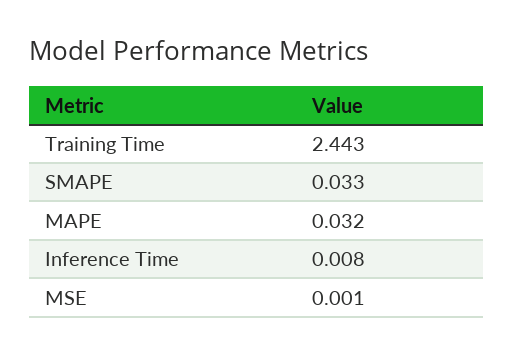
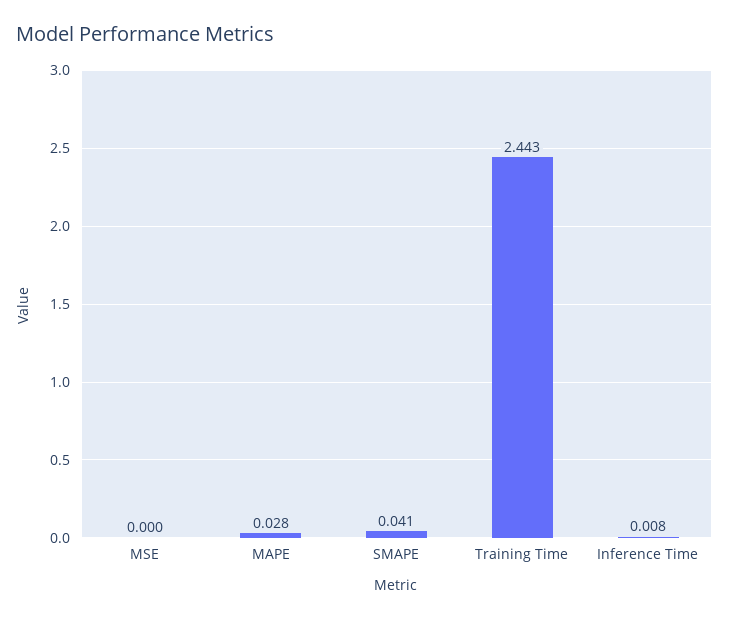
  {
    "Training Time": 2.443,
-   "SMAPE": 0.033,
+   "SMAPE": 0.041,
-   "MAPE": 0.032,
+   "MAPE": 0.028,
    "Inference Time": 0.008,
-   "MSE": 0.001
+   "MSE": 0
  }

